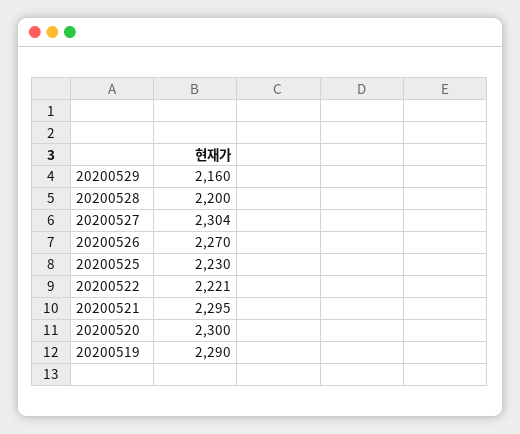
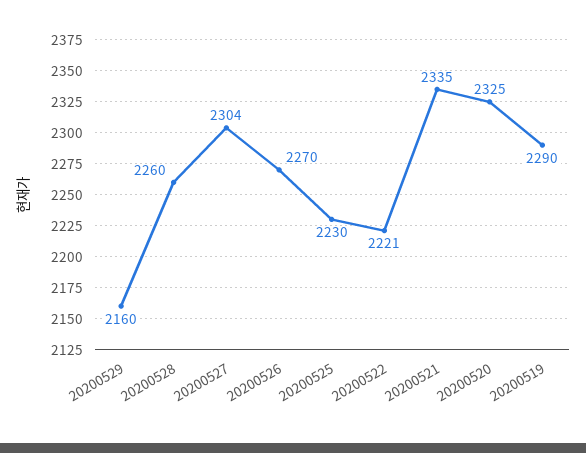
  {
    "20200529": 2160,
-   "20200528": 2200,
+   "20200528": 2260,
    "20200527": 2304,
    "20200526": 2270,
    "20200525": 2230,
    "20200522": 2221,
-   "20200521": 2295,
+   "20200521": 2335,
-   "20200520": 2300,
+   "20200520": 2325,
    "20200519": 2290
  }

